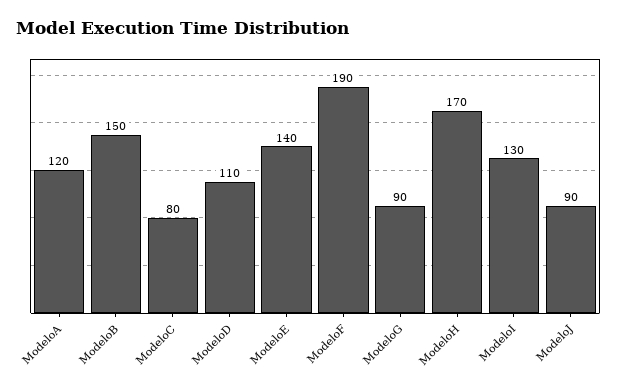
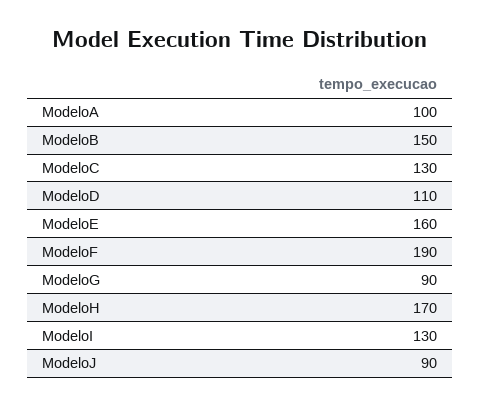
  {
-   "ModeloA": 120,
+   "ModeloA": 100,
    "ModeloB": 150,
-   "ModeloC": 80,
+   "ModeloC": 130,
    "ModeloD": 110,
-   "ModeloE": 140,
+   "ModeloE": 160,
    "ModeloF": 190,
    "ModeloG": 90,
    "ModeloH": 170,
    "ModeloI": 130,
    "ModeloJ": 90
  }

